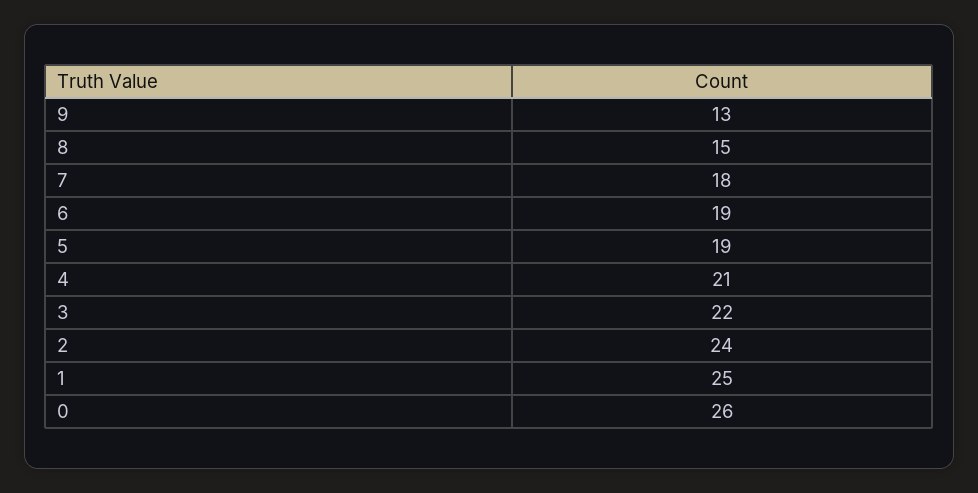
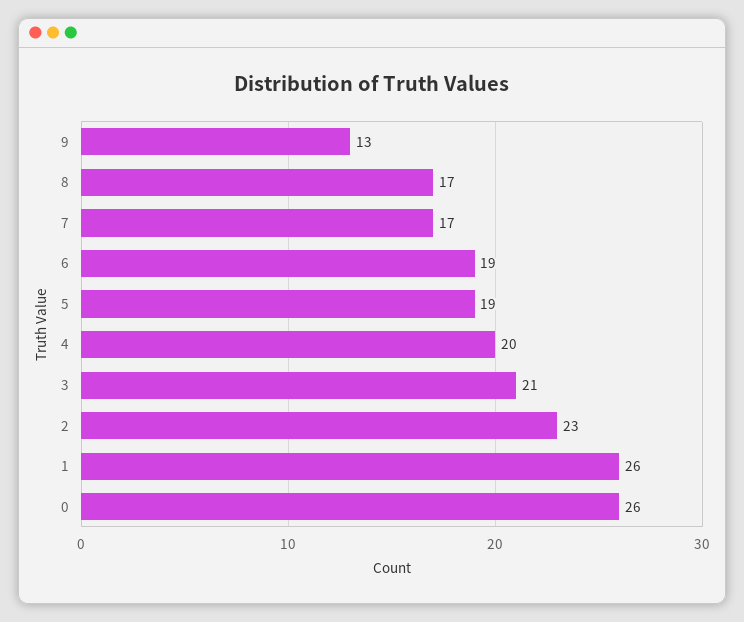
  {
    "9": 13,
-   "8": 15,
+   "8": 17,
-   "7": 18,
+   "7": 17,
    "6": 19,
    "5": 19,
-   "4": 21,
+   "4": 20,
-   "3": 22,
+   "3": 21,
-   "2": 24,
+   "2": 23,
-   "1": 25,
+   "1": 26,
    "0": 26
  }

